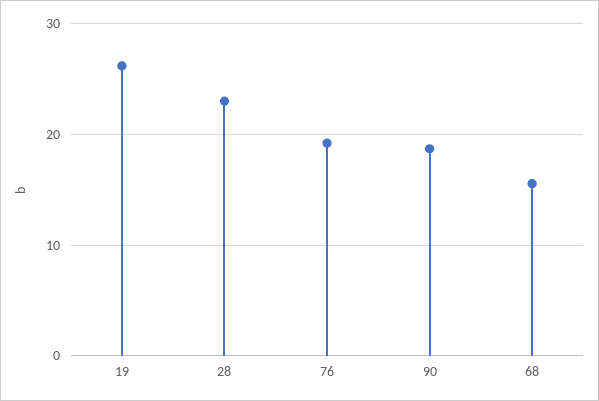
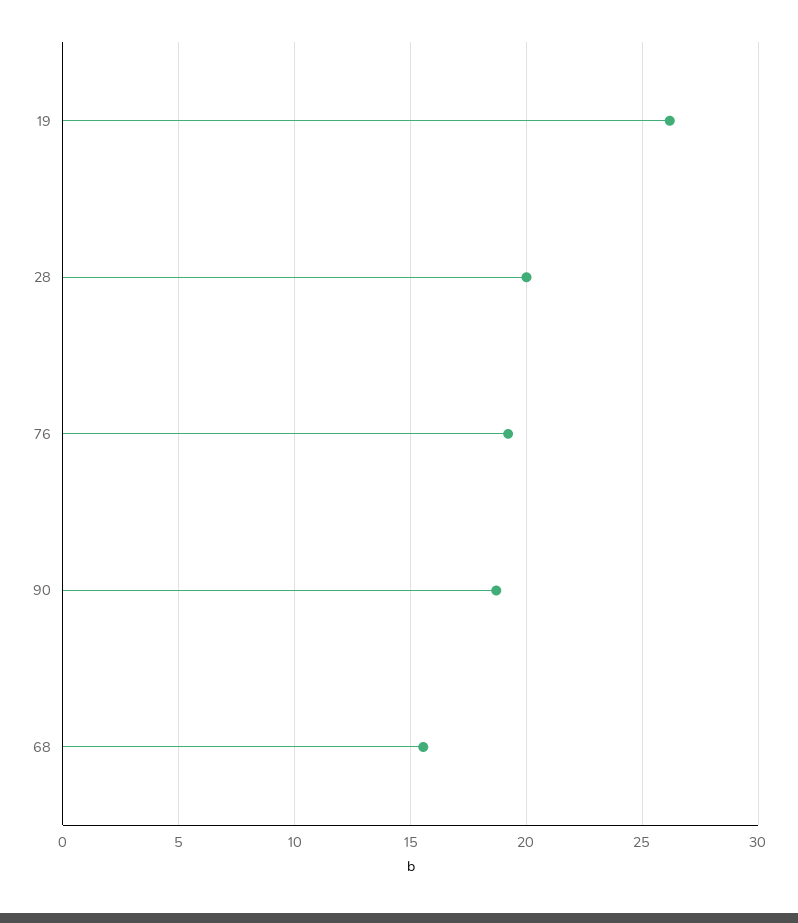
  {
    "19": 26,
-   "28": 23,
+   "28": 20,
    "76": 19,
    "90": 18.5,
    "68": 15.5
  }

